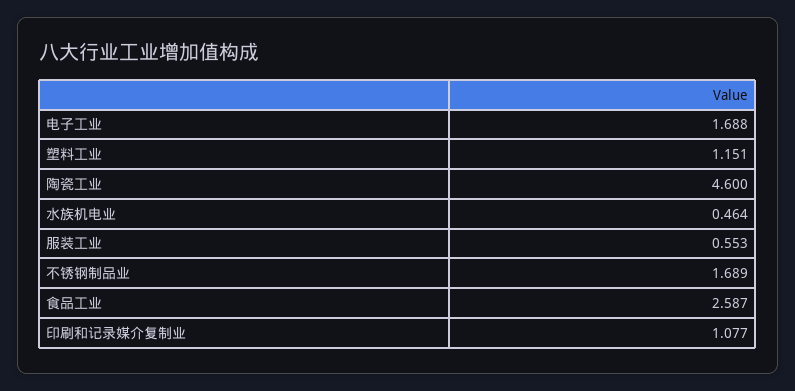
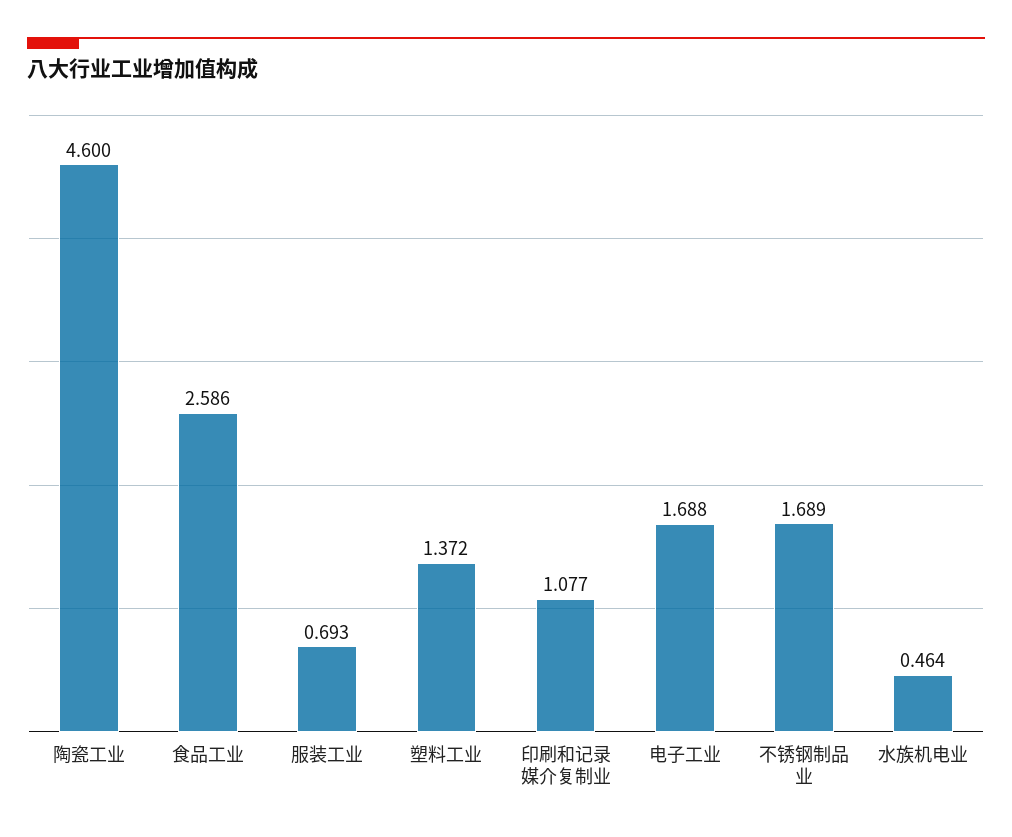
  {
    "电子工业": 1.688,
-   "塑料工业": 1.151,
+   "塑料工业": 1.372,
    "陶瓷工业": 4.6,
    "水族机电业": 0.464,
-   "服装工业": 0.553,
+   "服装工业": 0.693,
    "不锈钢制品业": 1.689,
-   "食品工业": 2.587,
+   "食品工业": 2.586,
    "印刷和记录媒介复制业": 1.077
  }

